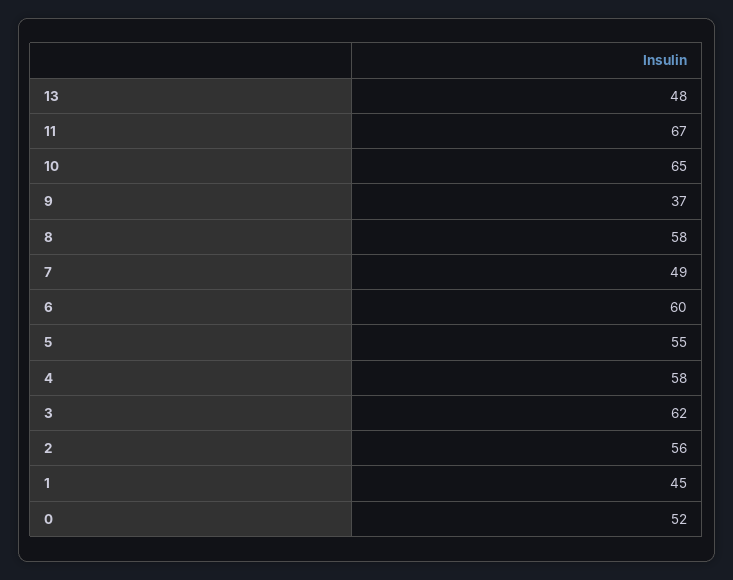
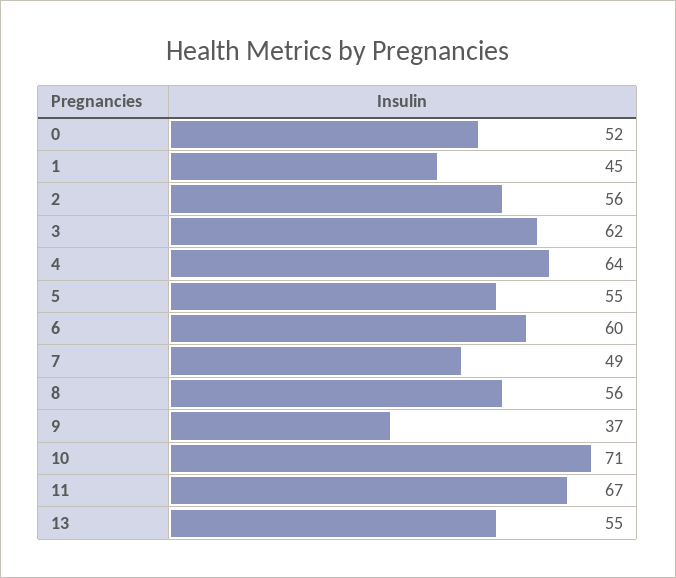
  {
-   "13": 48,
+   "13": 55,
    "11": 67,
-   "10": 65,
+   "10": 71,
    "9": 37,
-   "8": 58,
+   "8": 56,
    "7": 49,
    "6": 60,
    "5": 55,
-   "4": 58,
+   "4": 64,
    "3": 62,
    "2": 56,
    "1": 45,
    "0": 52
  }

